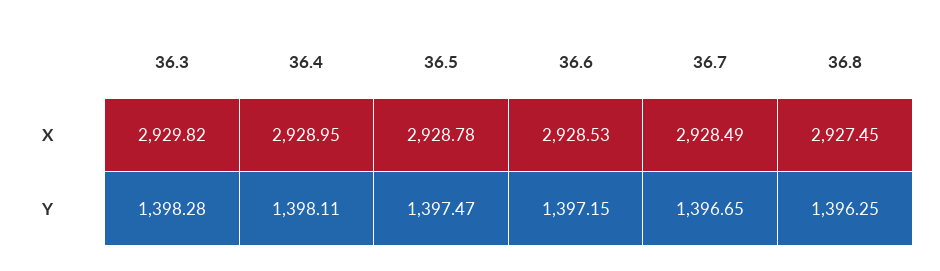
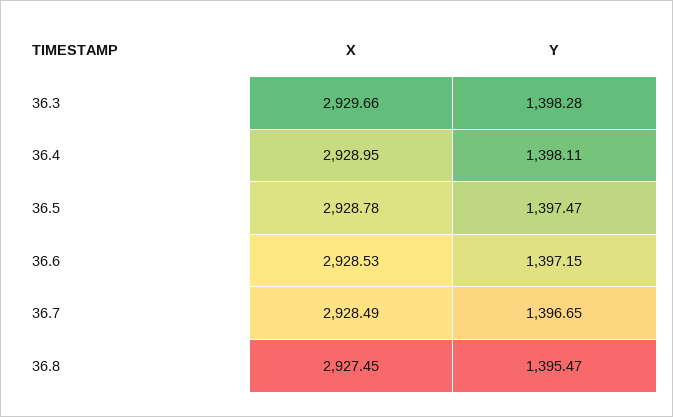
  {
    "36.3": {
-     "X": 2929.82,
+     "X": 2929.66,
      "Y": 1398.28
    },
    "36.4": {
      "X": 2928.95,
      "Y": 1398.11
    },
    "36.5": {
      "X": 2928.78,
      "Y": 1397.47
    },
    "36.6": {
      "X": 2928.53,
      "Y": 1397.15
    },
    "36.7": {
      "X": 2928.49,
      "Y": 1396.65
    },
    "36.8": {
      "X": 2927.45,
-     "Y": 1396.25
+     "Y": 1395.47
    }
  }

